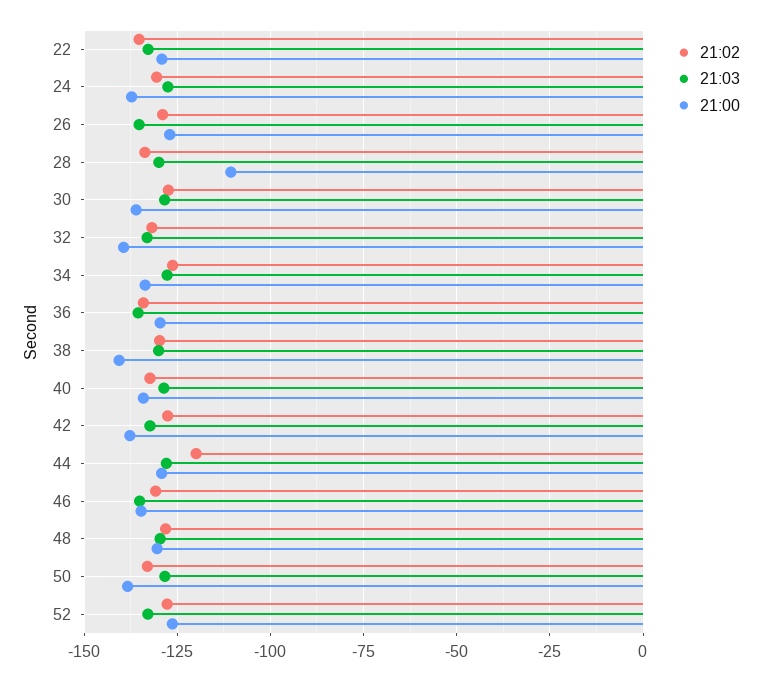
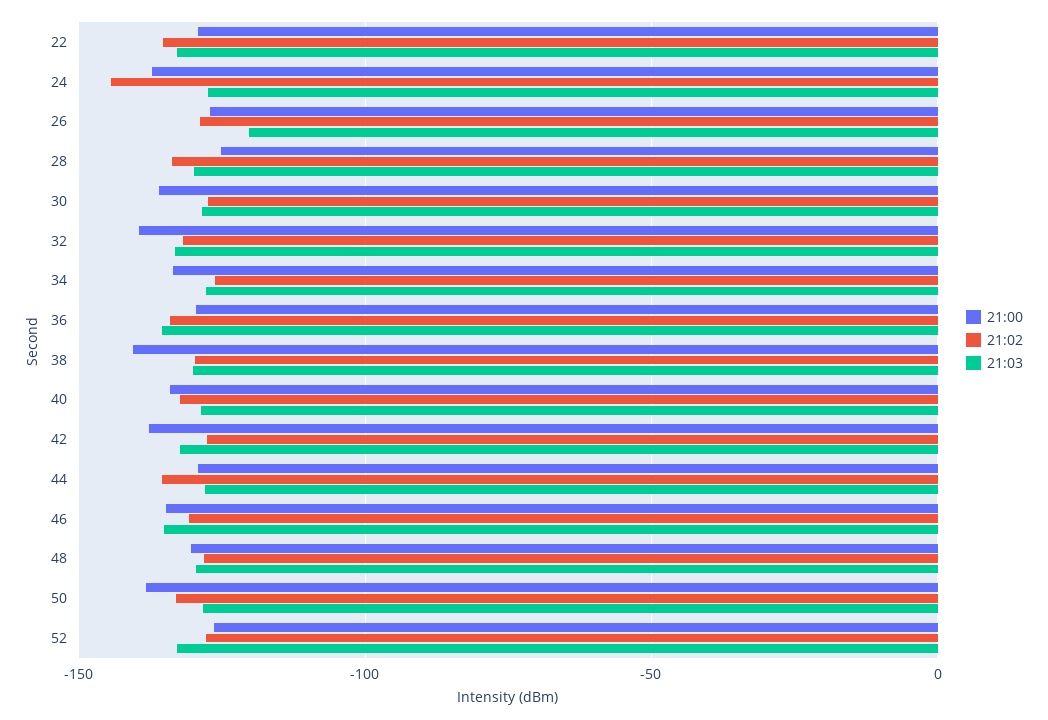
  {
    "21:02": {
      "22": -135,
-     "24": -130,
+     "24": -145,
      "26": -130,
      "28": -132.5,
      "30": -127.5,
      "32": -132.5,
      "34": -125,
      "36": -135,
      "38": -130,
      "40": -132.5,
      "42": -127.5,
-     "44": -120,
+     "44": -135,
      "46": -130,
      "48": -127.5,
      "50": -132.5,
      "52": -127.5
    },
    "21:03": {
      "22": -132.5,
      "24": -127.5,
-     "26": -135,
+     "26": -120,
      "28": -130,
      "30": -127.5,
      "32": -132.5,
      "34": -127.5,
      "36": -135,
      "38": -130,
      "40": -127.5,
      "42": -132.5,
      "44": -127.5,
      "46": -135,
      "48": -130,
      "50": -127.5,
      "52": -132.5
    },
    "21:00": {
      "22": -130,
      "24": -137.5,
      "26": -127.5,
-     "28": -110,
+     "28": -125,
      "30": -135,
      "32": -140,
      "34": -132.5,
      "36": -130,
      "38": -140,
      "40": -135,
      "42": -137.5,
      "44": -130,
      "46": -135,
      "48": -130,
      "50": -137.5,
      "52": -127.5
    }
  }

